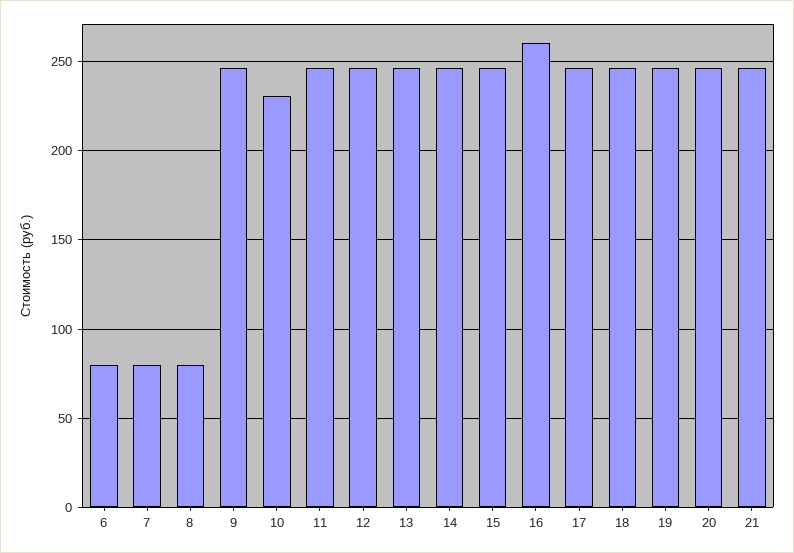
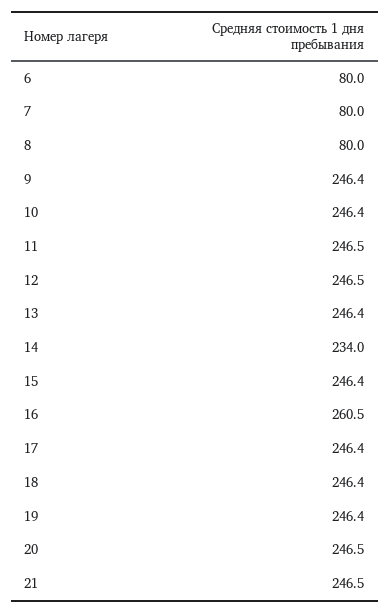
  {
    "6": 80,
    "7": 80,
    "8": 80,
    "9": 246.4,
-   "10": 230,
+   "10": 246.4,
    "11": 246.5,
    "12": 246.5,
    "13": 246.4,
-   "14": 245,
+   "14": 234,
    "15": 246.4,
    "16": 260.5,
    "17": 246.4,
    "18": 246.4,
    "19": 246.4,
    "20": 246.5,
    "21": 246.5
  }

